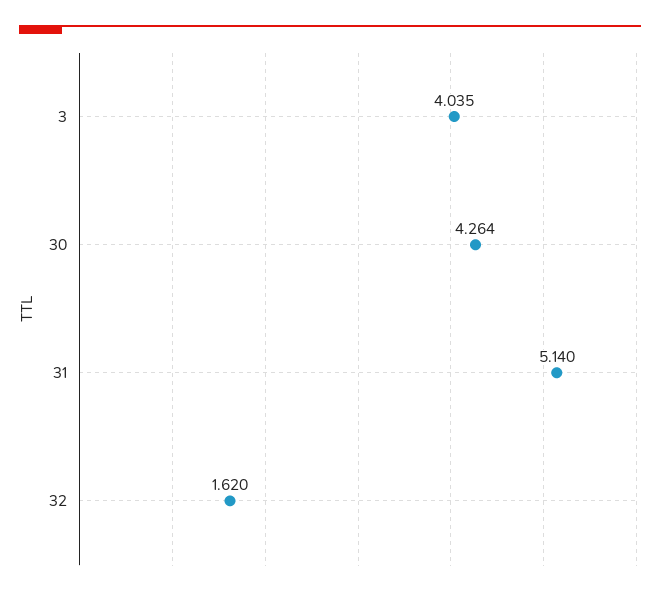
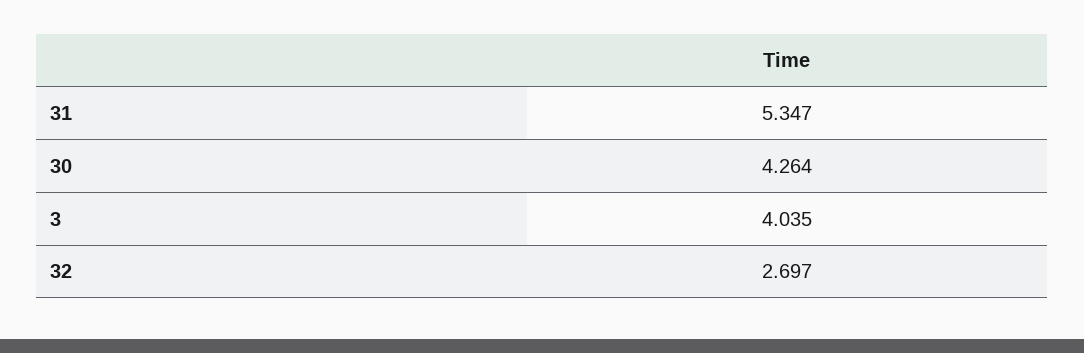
  {
    "3": 4.035,
    "30": 4.264,
-   "31": 5.14,
+   "31": 5.347,
-   "32": 1.62
+   "32": 2.697
  }

